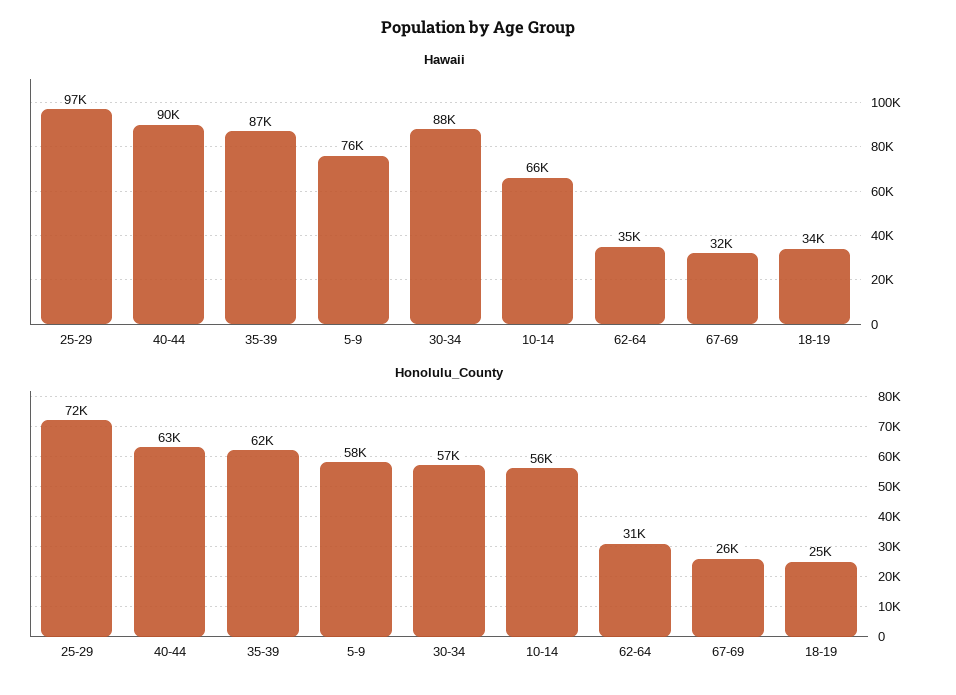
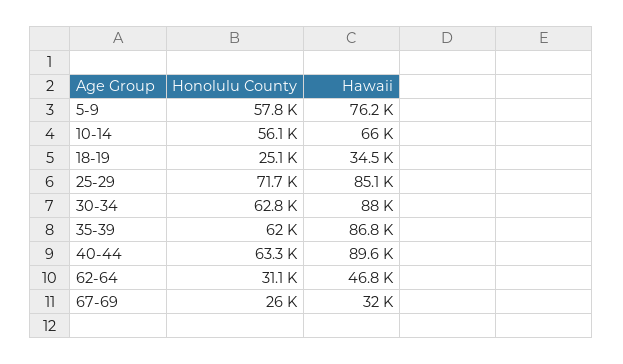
  {
    "Hawaii": {
-     "25-29": 97000,
+     "25-29": 85100,
      "40-44": 89600,
      "35-39": 86800,
      "5-9": 76200,
      "30-34": 88000,
      "10-14": 66000,
-     "62-64": 35000,
+     "62-64": 46800,
      "67-69": 32000,
      "18-19": 34500
    },
    "Honolulu_County": {
      "25-29": 71700,
      "40-44": 63300,
      "35-39": 62000,
      "5-9": 57800,
-     "30-34": 57000,
+     "30-34": 62800,
      "10-14": 56100,
      "62-64": 31100,
      "67-69": 26000,
      "18-19": 25100
    }
  }

